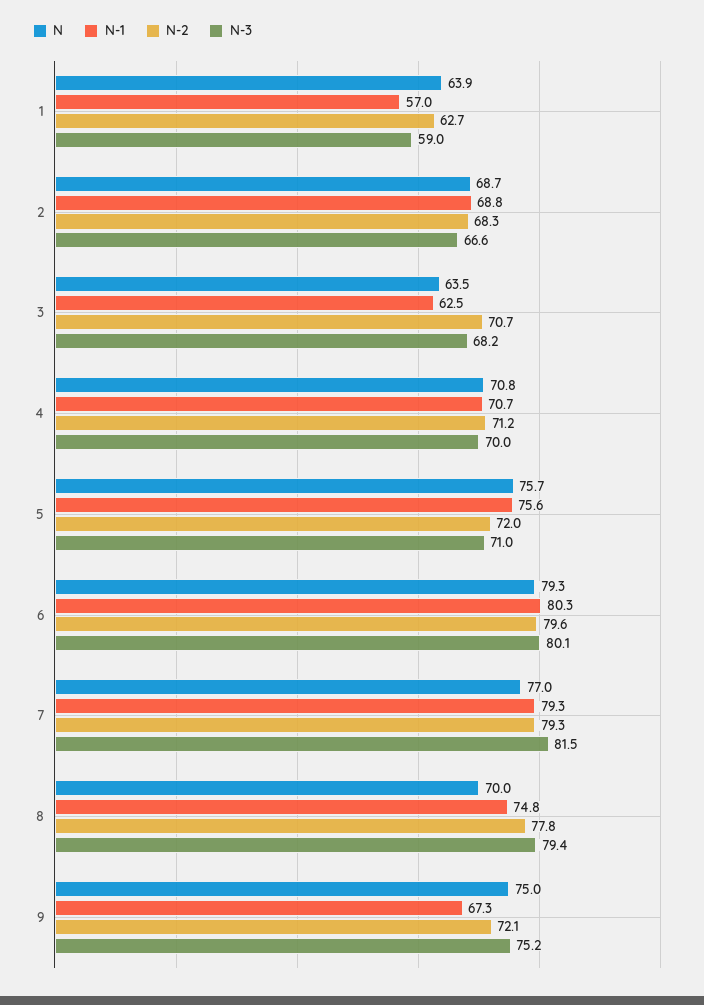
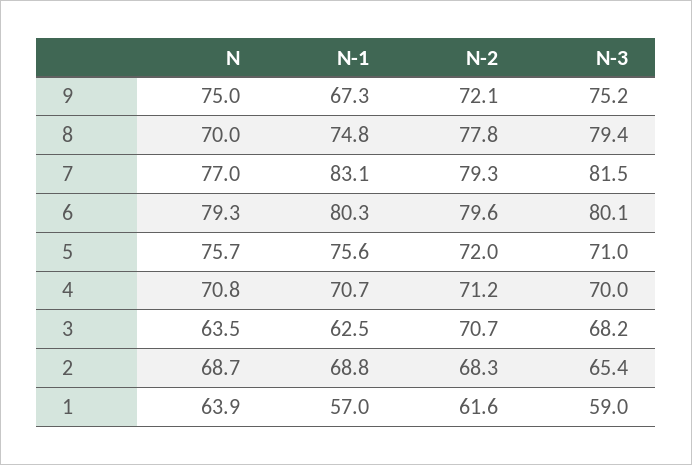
  {
    "N": {
      "1": 63.9,
      "2": 68.7,
      "3": 63.5,
      "4": 70.8,
      "5": 75.7,
      "6": 79.3,
      "7": 77,
      "8": 70,
      "9": 75
    },
    "N-1": {
      "1": 57,
      "2": 68.8,
      "3": 62.5,
      "4": 70.7,
      "5": 75.6,
      "6": 80.3,
-     "7": 79.3,
+     "7": 83.1,
      "8": 74.8,
      "9": 67.3
    },
    "N-2": {
-     "1": 62.7,
+     "1": 61.6,
      "2": 68.3,
      "3": 70.7,
      "4": 71.2,
      "5": 72,
      "6": 79.6,
      "7": 79.3,
      "8": 77.8,
      "9": 72.1
    },
    "N-3": {
      "1": 59,
-     "2": 66.6,
+     "2": 65.4,
      "3": 68.2,
      "4": 70,
      "5": 71,
      "6": 80.1,
      "7": 81.5,
      "8": 79.4,
      "9": 75.2
    }
  }

